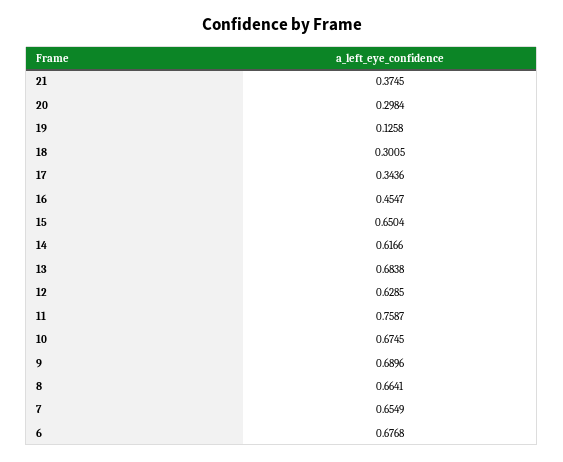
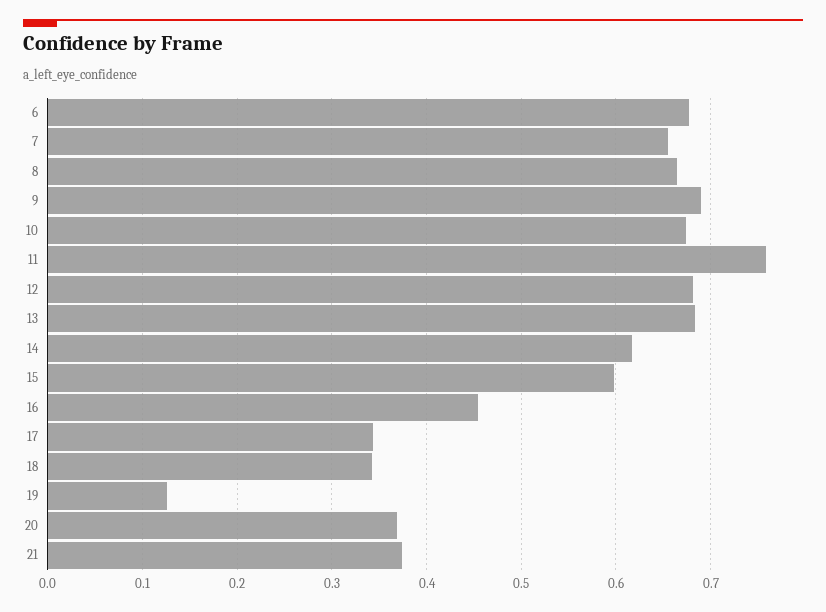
  {
    "21": 0.3745,
-   "20": 0.2984,
+   "20": 0.37,
    "19": 0.1258,
-   "18": 0.3005,
+   "18": 0.34,
    "17": 0.3436,
    "16": 0.4547,
-   "15": 0.6504,
+   "15": 0.6,
    "14": 0.6166,
    "13": 0.6838,
-   "12": 0.6285,
+   "12": 0.68,
    "11": 0.7587,
    "10": 0.6745,
    "9": 0.6896,
    "8": 0.6641,
    "7": 0.6549,
    "6": 0.6768
  }

